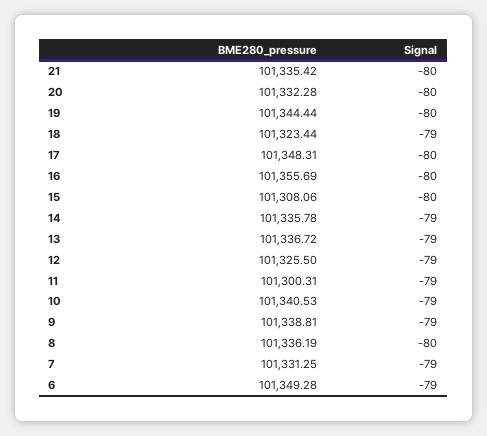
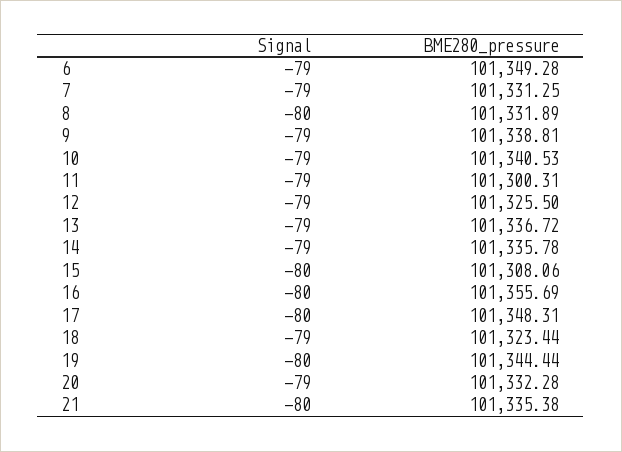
  {
    "BME280_pressure": {
-     "21": 101335.42,
+     "21": 101335.38,
      "20": 101332.28,
      "19": 101344.44,
      "18": 101323.44,
      "17": 101348.31,
      "16": 101355.69,
      "15": 101308.06,
      "14": 101335.78,
      "13": 101336.72,
      "12": 101325.5,
      "11": 101300.31,
      "10": 101340.53,
      "9": 101338.81,
-     "8": 101336.19,
+     "8": 101331.89,
      "7": 101331.25,
      "6": 101349.28
    },
    "Signal": {
      "21": -80,
-     "20": -80,
+     "20": -79,
      "19": -80,
      "18": -79,
      "17": -80,
      "16": -80,
      "15": -80,
      "14": -79,
      "13": -79,
      "12": -79,
      "11": -79,
      "10": -79,
      "9": -79,
      "8": -80,
      "7": -79,
      "6": -79
    }
  }

